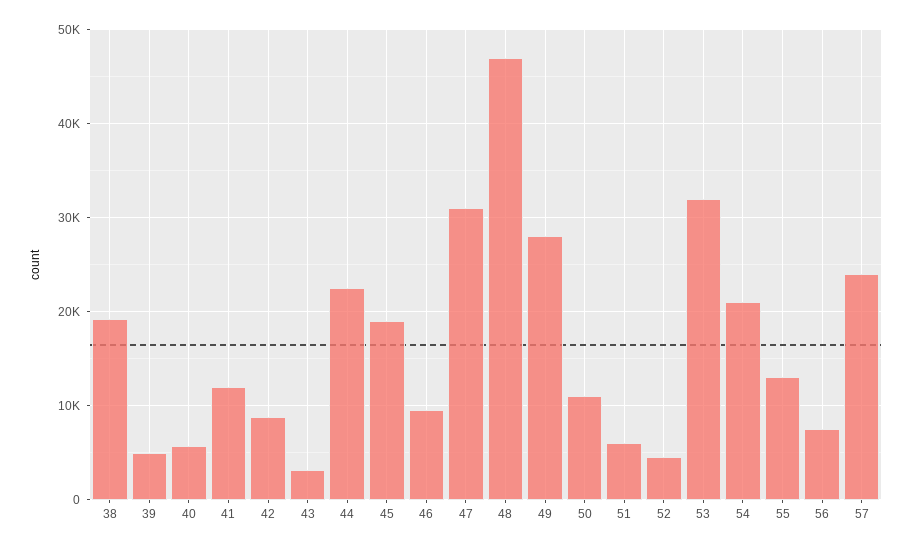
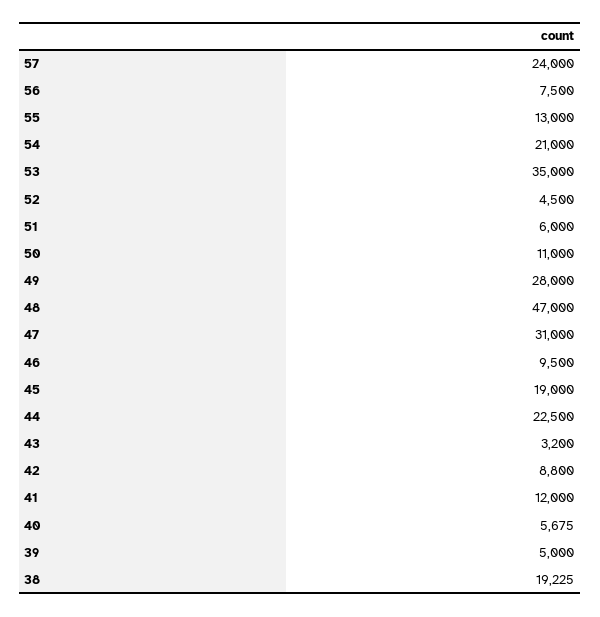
  {
    "38": 19225,
    "39": 5000,
    "40": 5675,
    "41": 12000,
    "42": 8800,
    "43": 3200,
    "44": 22500,
    "45": 19000,
    "46": 9500,
    "47": 31000,
    "48": 47000,
    "49": 28000,
    "50": 11000,
    "51": 6000,
    "52": 4500,
-   "53": 32000,
+   "53": 35000,
    "54": 21000,
    "55": 13000,
    "56": 7500,
    "57": 24000
  }

